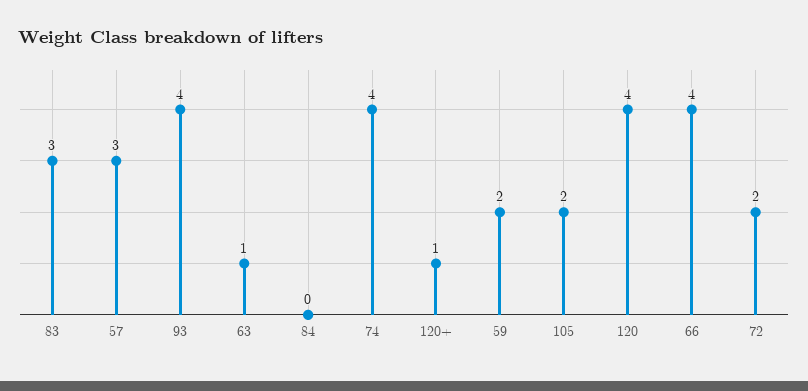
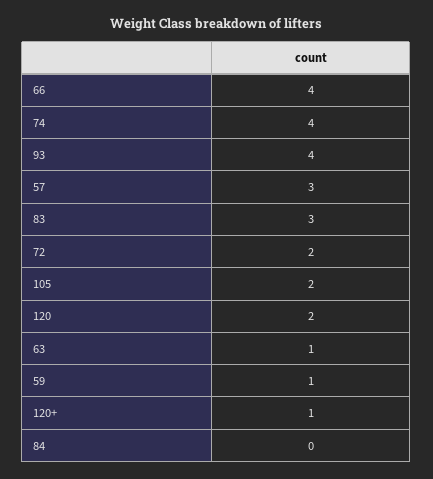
  {
    "83": 3,
    "57": 3,
    "93": 4,
    "63": 1,
    "84": 0,
    "74": 4,
    "120+": 1,
-   "59": 2,
+   "59": 1,
    "105": 2,
-   "120": 4,
+   "120": 2,
    "66": 4,
    "72": 2
  }

